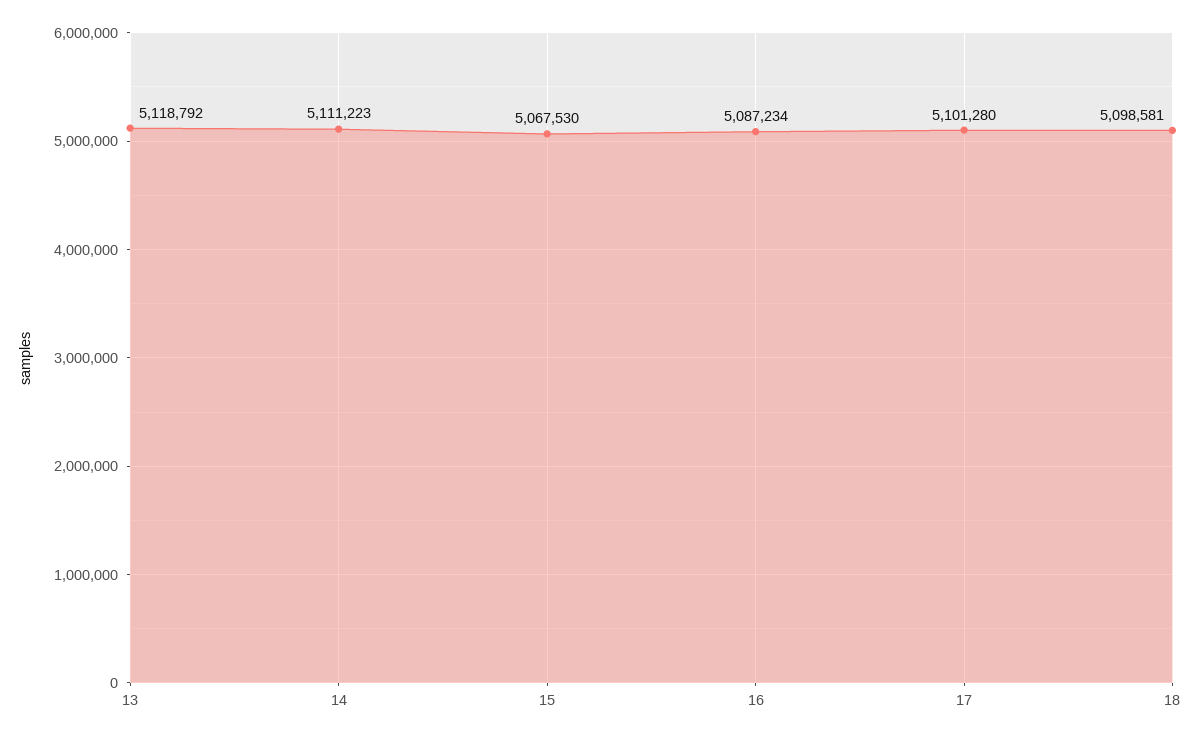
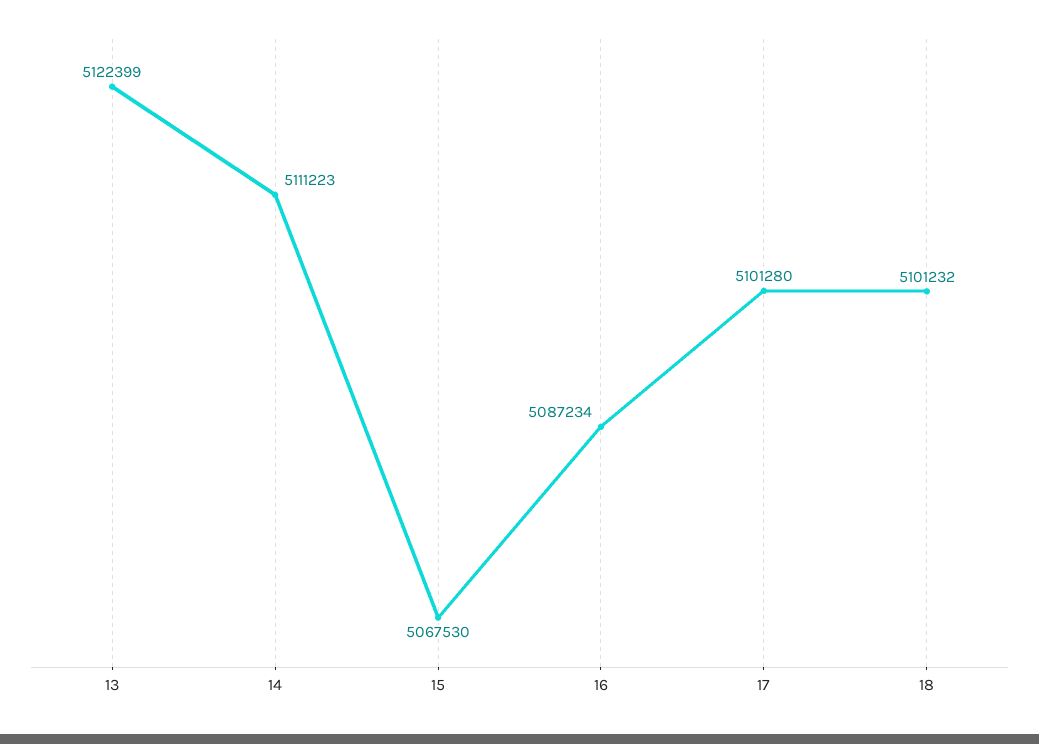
  {
-   "13": 5118792,
+   "13": 5122399,
    "14": 5111223,
    "15": 5067530,
    "16": 5087234,
    "17": 5101280,
-   "18": 5098581
+   "18": 5101232
  }

